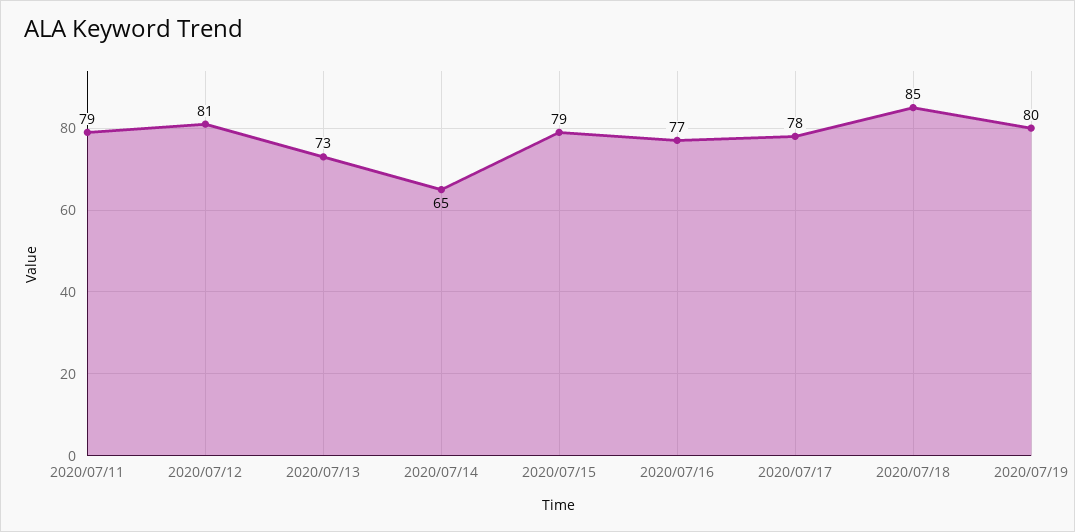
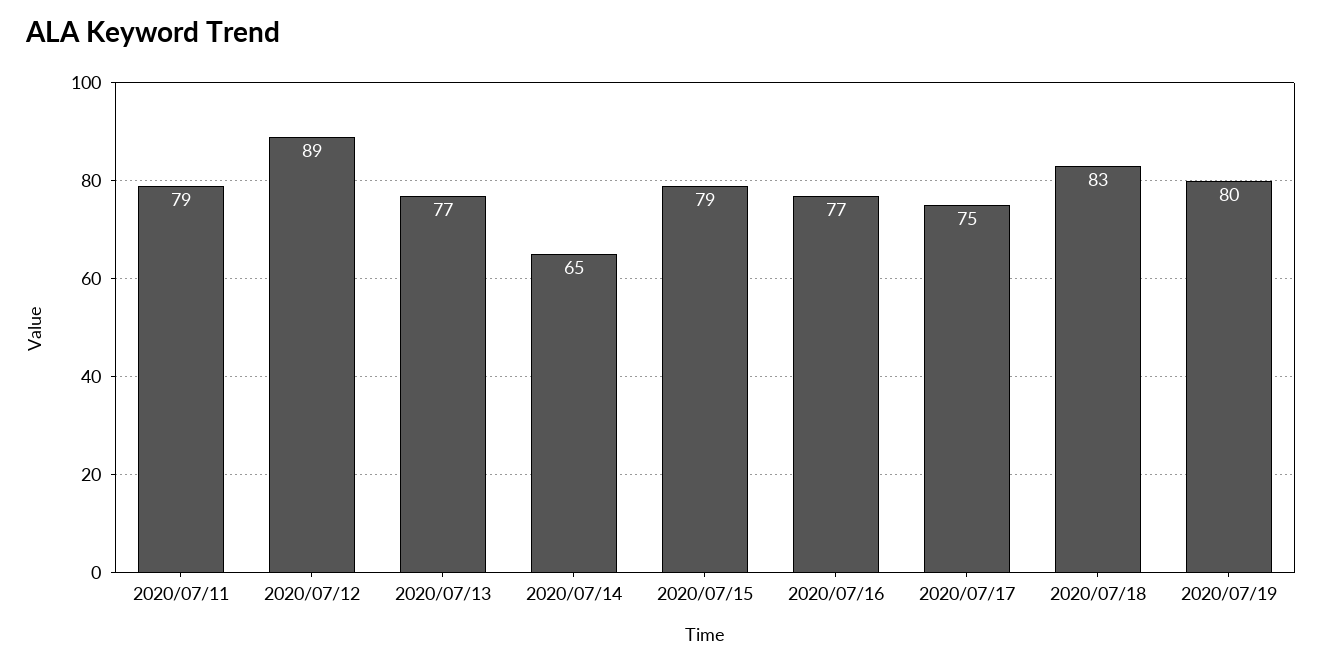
  {
    "2020/07/11": 79,
-   "2020/07/12": 81,
+   "2020/07/12": 89,
-   "2020/07/13": 73,
+   "2020/07/13": 77,
    "2020/07/14": 65,
    "2020/07/15": 79,
    "2020/07/16": 77,
-   "2020/07/17": 78,
+   "2020/07/17": 75,
-   "2020/07/18": 85,
+   "2020/07/18": 83,
    "2020/07/19": 80
  }

